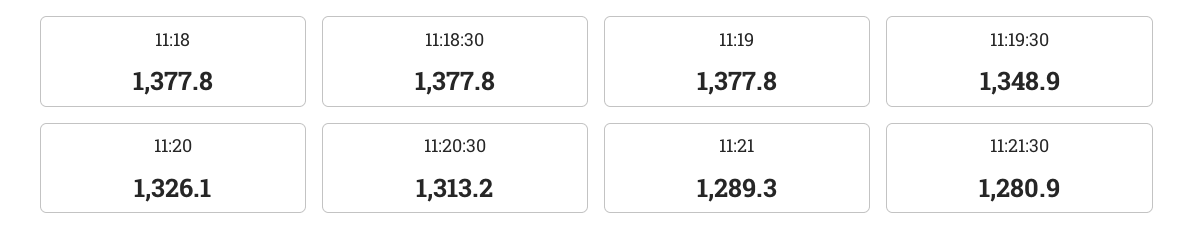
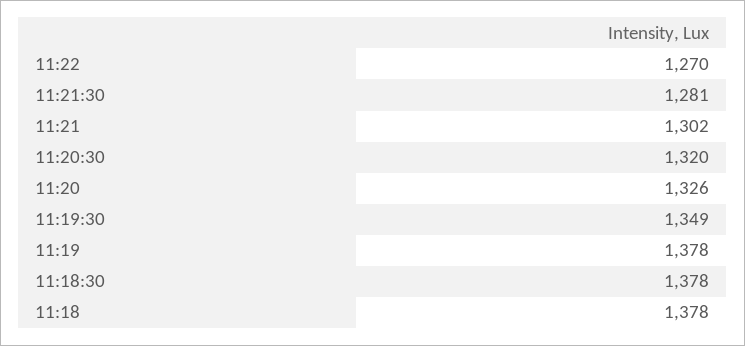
  {
    "11:18": 1377.8,
    "11:18:30": 1377.8,
    "11:19": 1377.8,
    "11:19:30": 1348.9,
    "11:20": 1326.1,
-   "11:20:30": 1313.2,
+   "11:20:30": 1320,
-   "11:21": 1289.3,
+   "11:21": 1302,
-   "11:21:30": 1280.9
+   "11:21:30": 1280.9,
+   "11:22": 1270
  }

